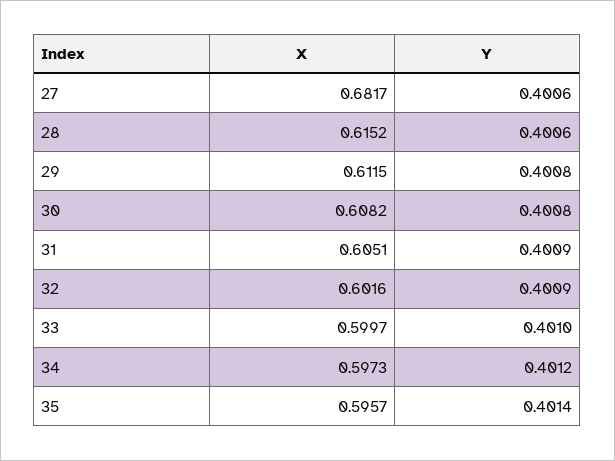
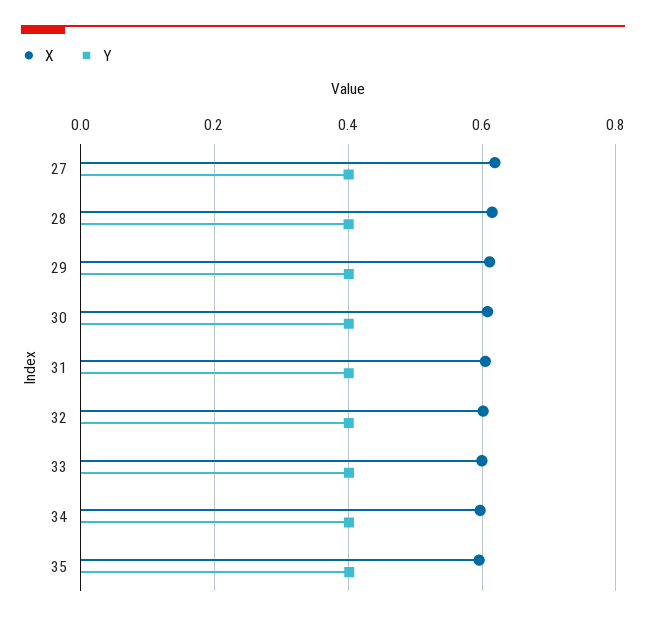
  {
    "X": {
-     "27": 0.6817,
+     "27": 0.62,
      "28": 0.6152,
      "29": 0.6115,
      "30": 0.6082,
      "31": 0.6051,
      "32": 0.6016,
      "33": 0.5997,
      "34": 0.5973,
      "35": 0.5957
    },
    "Y": {
      "27": 0.4006,
      "28": 0.4006,
      "29": 0.4008,
      "30": 0.4008,
      "31": 0.4009,
      "32": 0.4009,
      "33": 0.401,
      "34": 0.4012,
      "35": 0.4014
    }
  }

